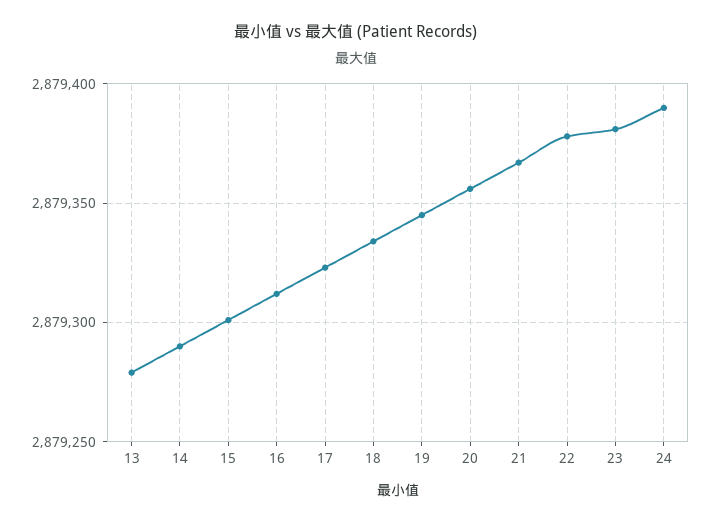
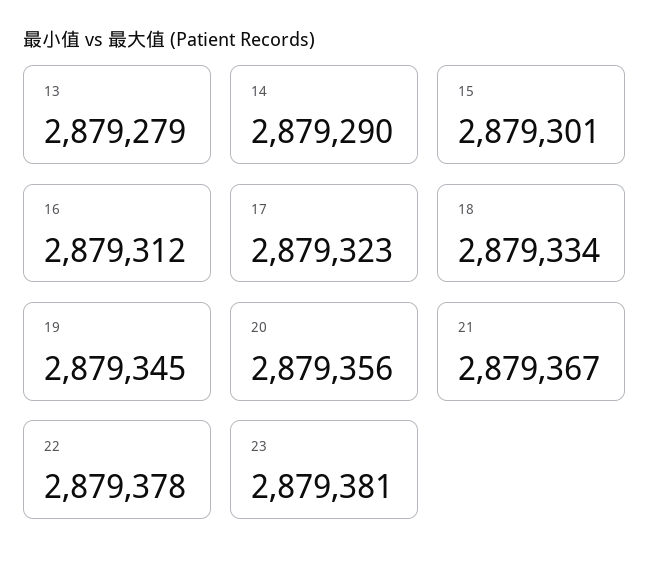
  {
    "13": 2879279,
    "14": 2879290,
    "15": 2879301,
    "16": 2879312,
    "17": 2879323,
    "18": 2879334,
    "19": 2879345,
    "20": 2879356,
    "21": 2879367,
    "22": 2879378,
-   "23": 2879381,
+   "23": 2879381
-   "24": 2879390
  }

